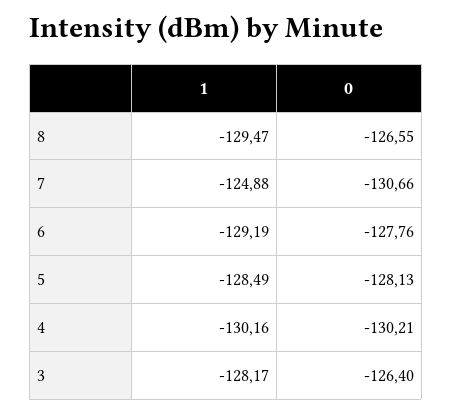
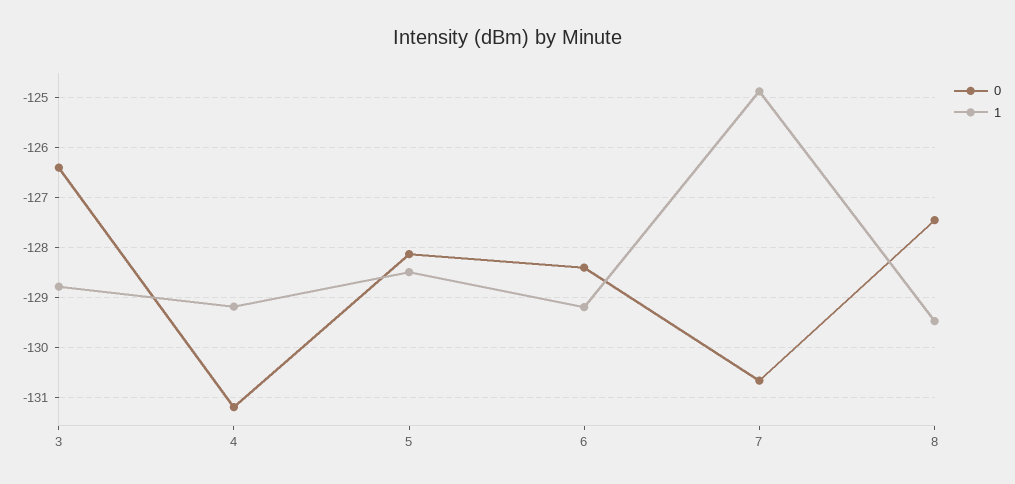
  {
    "1": {
      "8": -129.47,
      "7": -124.88,
      "6": -129.19,
      "5": -128.49,
-     "4": -130.16,
+     "4": -129.2,
-     "3": -128.17
+     "3": -128.8
    },
    "0": {
-     "8": -126.55,
+     "8": -127.4,
      "7": -130.66,
-     "6": -127.76,
+     "6": -128.4,
      "5": -128.13,
-     "4": -130.21,
+     "4": -131.2,
      "3": -126.4
    }
  }

